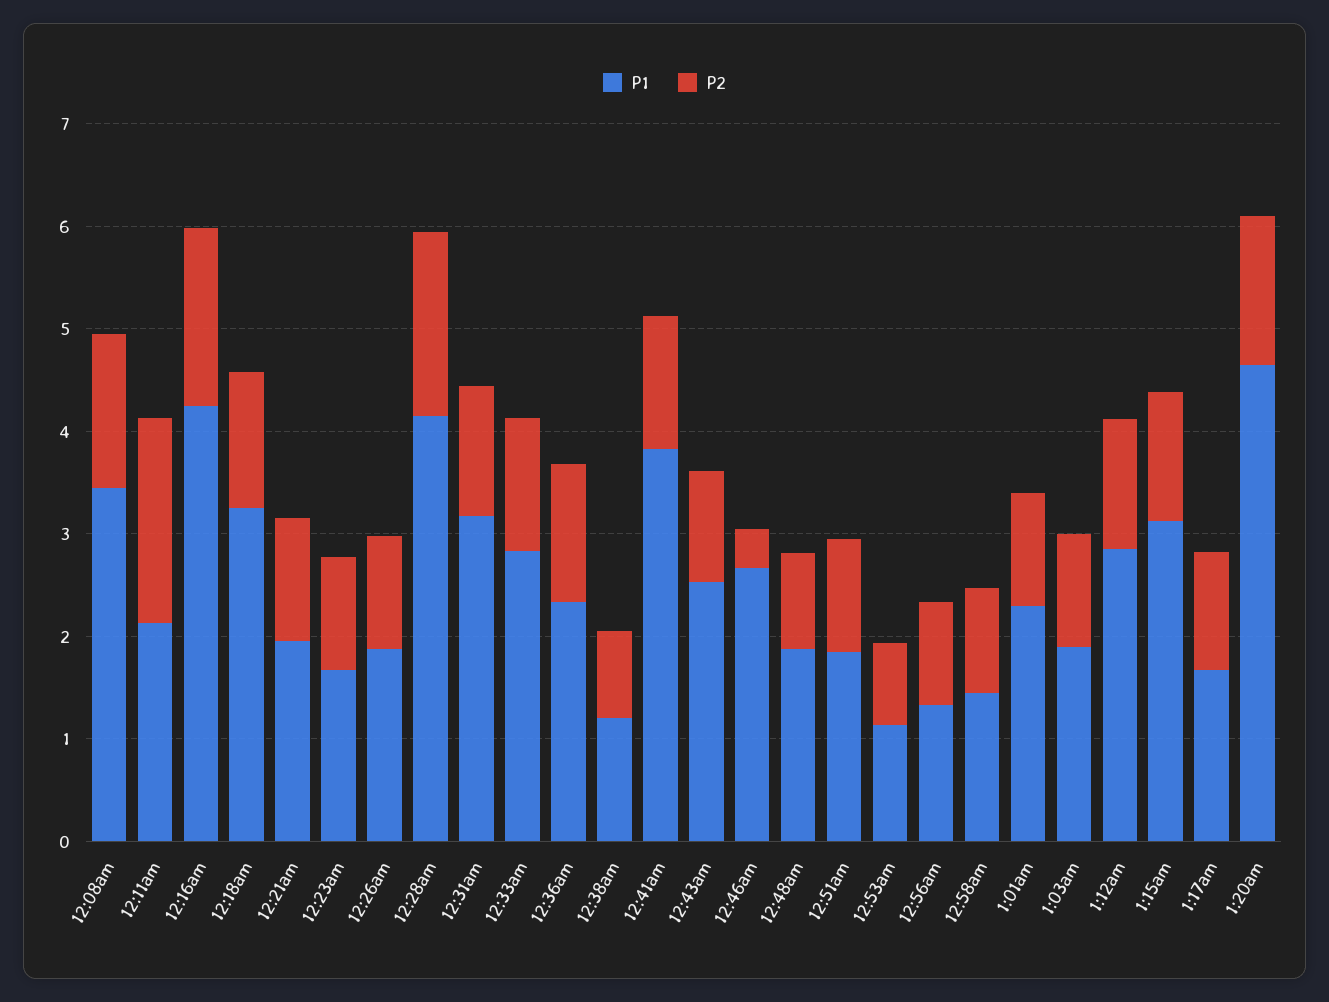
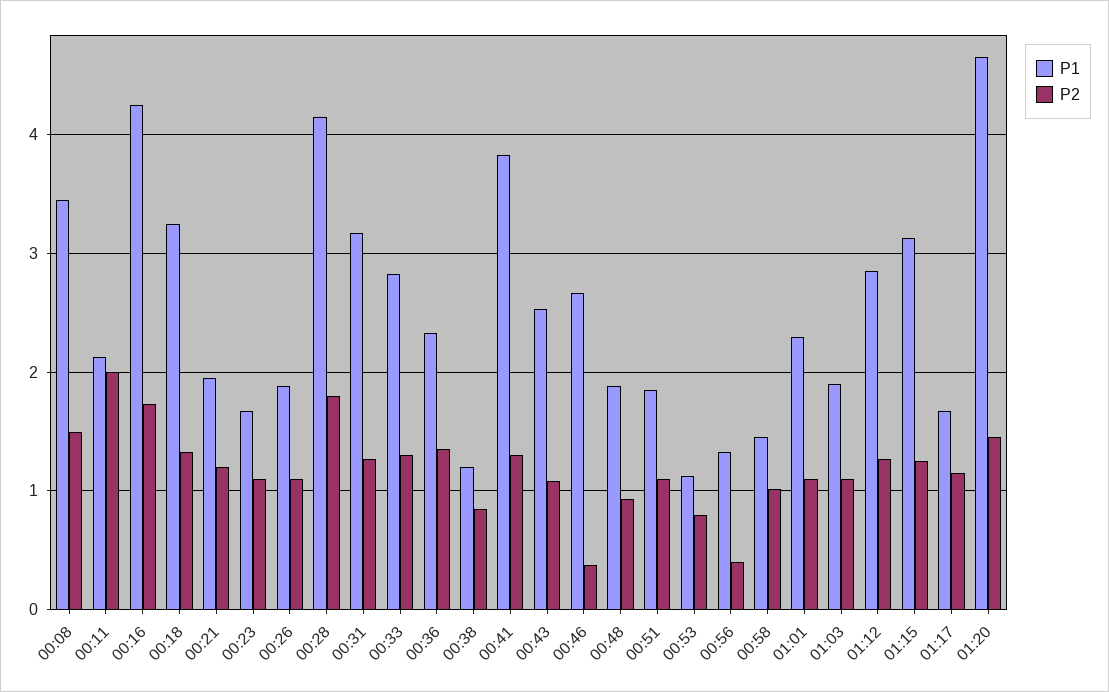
  {
    "P1": {
      "12:08am": 3.5,
      "12:11am": 2.1,
      "12:16am": 4.3,
      "12:18am": 3.3,
      "12:21am": 2,
      "12:23am": 1.7,
      "12:26am": 1.9,
      "12:28am": 4.2,
      "12:31am": 3.2,
      "12:33am": 2.8,
      "12:36am": 2.3,
      "12:38am": 1.2,
      "12:41am": 3.8,
      "12:43am": 2.5,
      "12:46am": 2.7,
      "12:48am": 1.9,
      "12:51am": 1.9,
      "12:53am": 1.1,
      "12:56am": 1.3,
      "12:58am": 1.5,
      "1:01am": 2.3,
      "1:03am": 1.9,
      "1:12am": 2.9,
      "1:15am": 3.1,
      "1:17am": 1.7,
      "1:20am": 4.7
    },
    "P2": {
      "12:08am": 1.5,
      "12:11am": 2,
      "12:16am": 1.7,
      "12:18am": 1.3,
      "12:21am": 1.2,
      "12:23am": 1.1,
      "12:26am": 1.1,
      "12:28am": 1.8,
      "12:31am": 1.3,
      "12:33am": 1.3,
      "12:36am": 1.4,
      "12:38am": 0.9,
      "12:41am": 1.3,
      "12:43am": 1.1,
      "12:46am": 0.4,
      "12:48am": 0.9,
      "12:51am": 1.1,
      "12:53am": 0.8,
-     "12:56am": 1,
+     "12:56am": 0.4,
      "12:58am": 1,
      "1:01am": 1.1,
      "1:03am": 1.1,
      "1:12am": 1.3,
      "1:15am": 1.3,
      "1:17am": 1.2,
      "1:20am": 1.5
    }
  }

